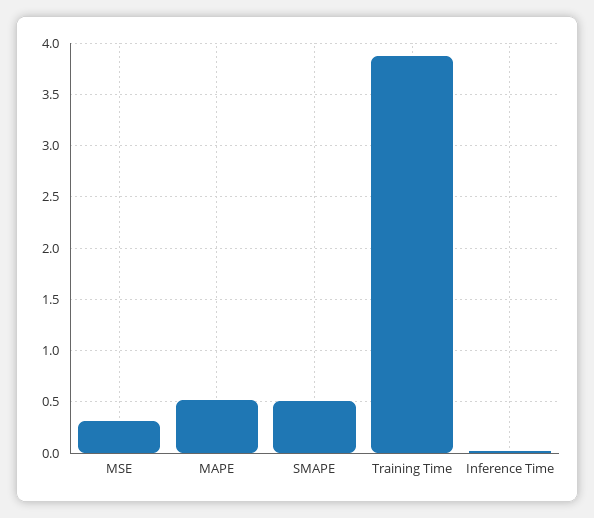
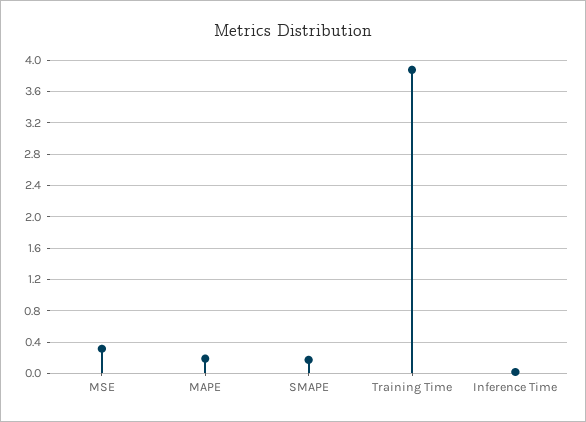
  {
    "MSE": 0.3,
-   "MAPE": 0.5,
+   "MAPE": 0.2,
-   "SMAPE": 0.5,
+   "SMAPE": 0.2,
    "Training Time": 3.9,
    "Inference Time": 0
  }

